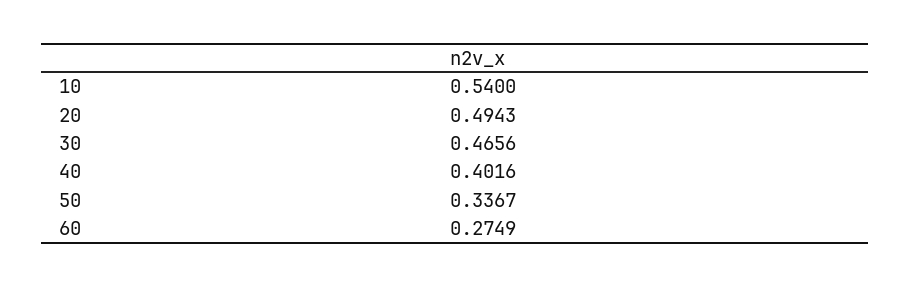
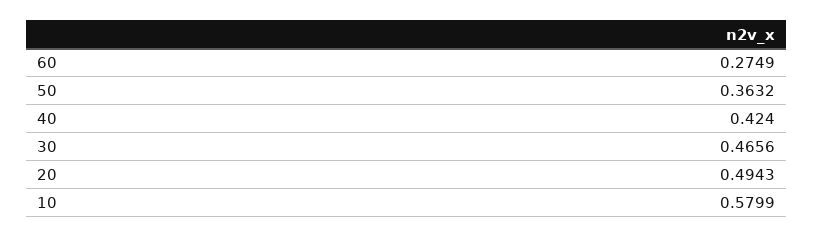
  {
-   "10": 0.54,
+   "10": 0.5799,
    "20": 0.4943,
    "30": 0.4656,
-   "40": 0.4016,
+   "40": 0.424,
-   "50": 0.3367,
+   "50": 0.3632,
    "60": 0.2749
  }

